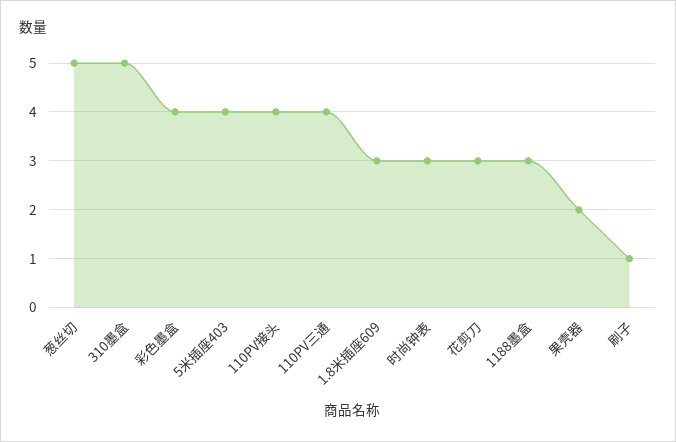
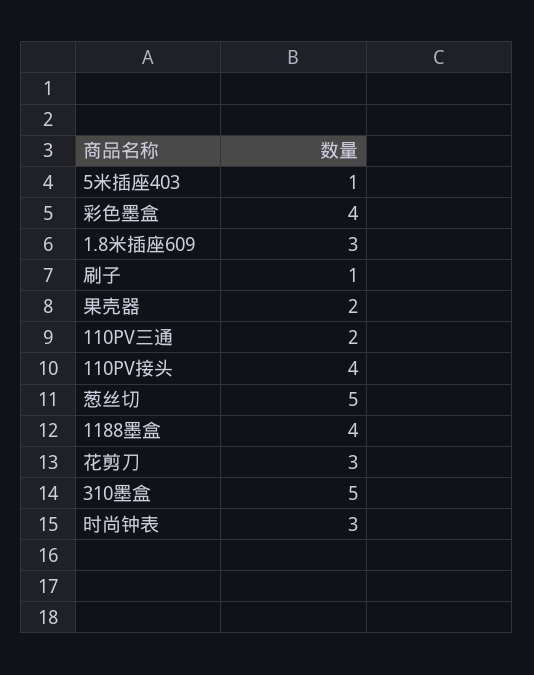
  {
    "葱丝切": 5,
    "310墨盒": 5,
    "彩色墨盒": 4,
-   "5米插座403": 4,
+   "5米插座403": 1,
    "110PV接头": 4,
-   "110PV三通": 4,
+   "110PV三通": 2,
    "1.8米插座609": 3,
    "时尚钟表": 3,
    "花剪刀": 3,
-   "1188墨盒": 3,
+   "1188墨盒": 4,
    "果壳器": 2,
    "刷子": 1
  }

